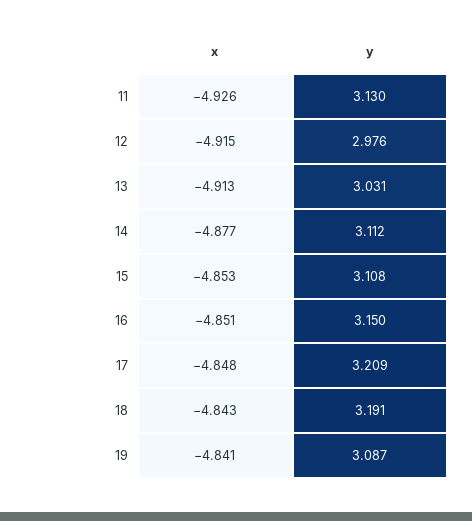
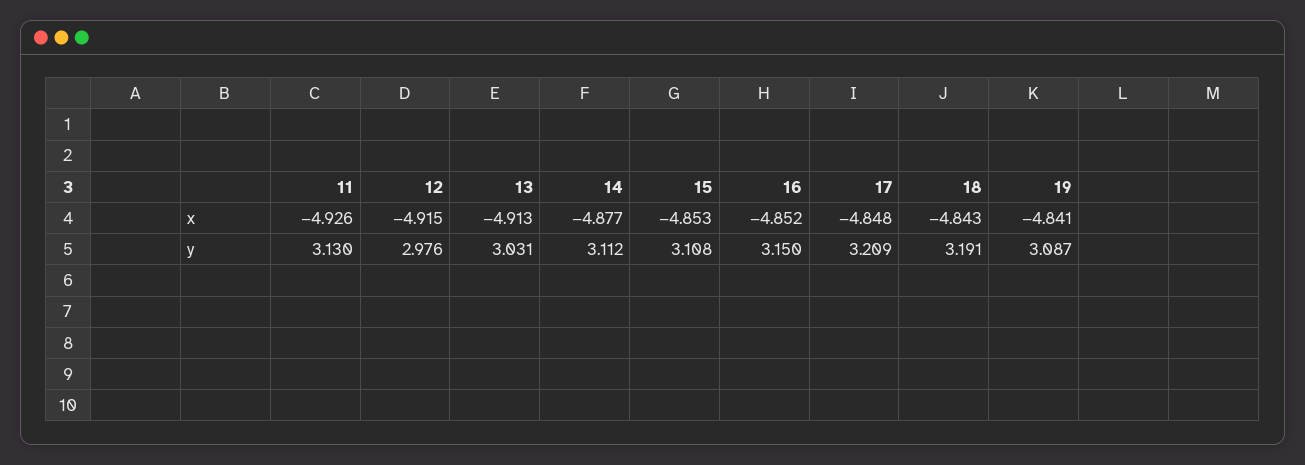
  {
    "x": {
      "11": -4.926,
      "12": -4.915,
      "13": -4.913,
      "14": -4.877,
      "15": -4.853,
-     "16": -4.851,
+     "16": -4.852,
      "17": -4.848,
      "18": -4.843,
      "19": -4.841
    },
    "y": {
      "11": 3.13,
      "12": 2.976,
      "13": 3.031,
      "14": 3.112,
      "15": 3.108,
      "16": 3.15,
      "17": 3.209,
      "18": 3.191,
      "19": 3.087
    }
  }

